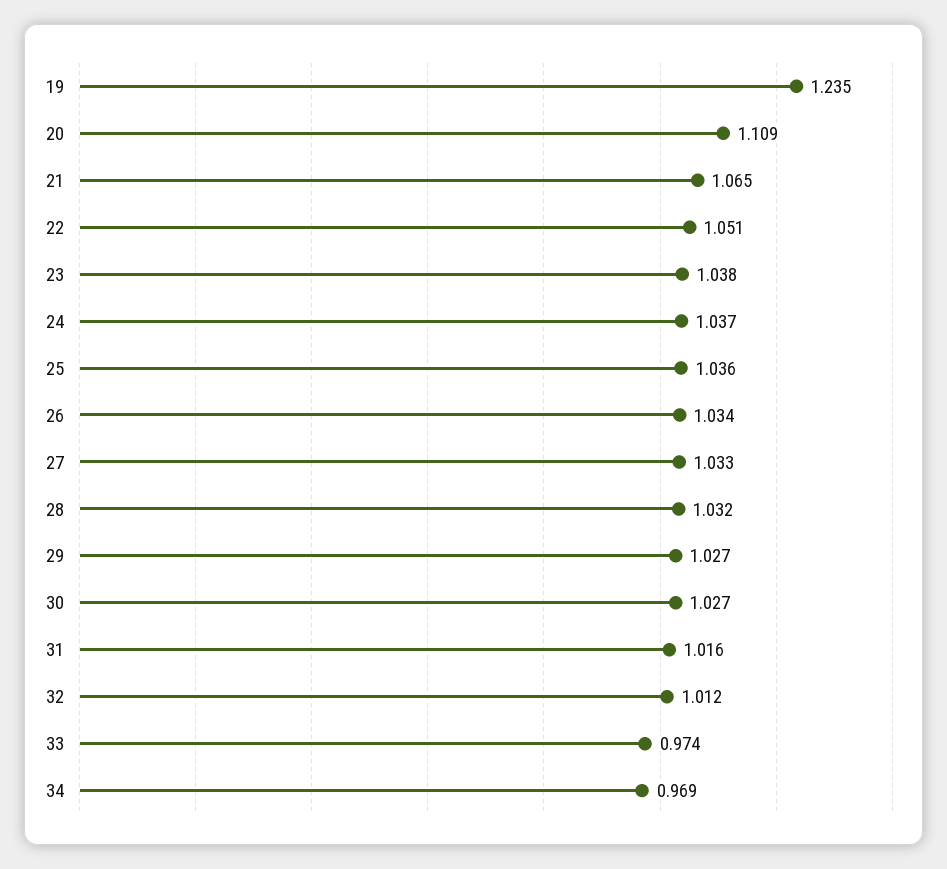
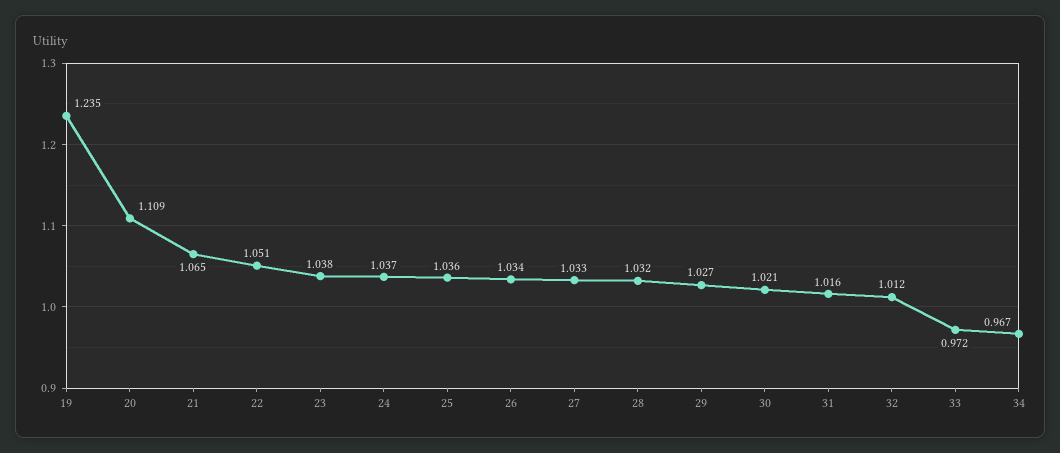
  {
    "19": 1.235,
    "20": 1.109,
    "21": 1.065,
    "22": 1.051,
    "23": 1.038,
    "24": 1.037,
    "25": 1.036,
    "26": 1.034,
    "27": 1.033,
    "28": 1.032,
    "29": 1.027,
-   "30": 1.027,
+   "30": 1.021,
    "31": 1.016,
    "32": 1.012,
-   "33": 0.974,
+   "33": 0.972,
-   "34": 0.969
+   "34": 0.967
  }

